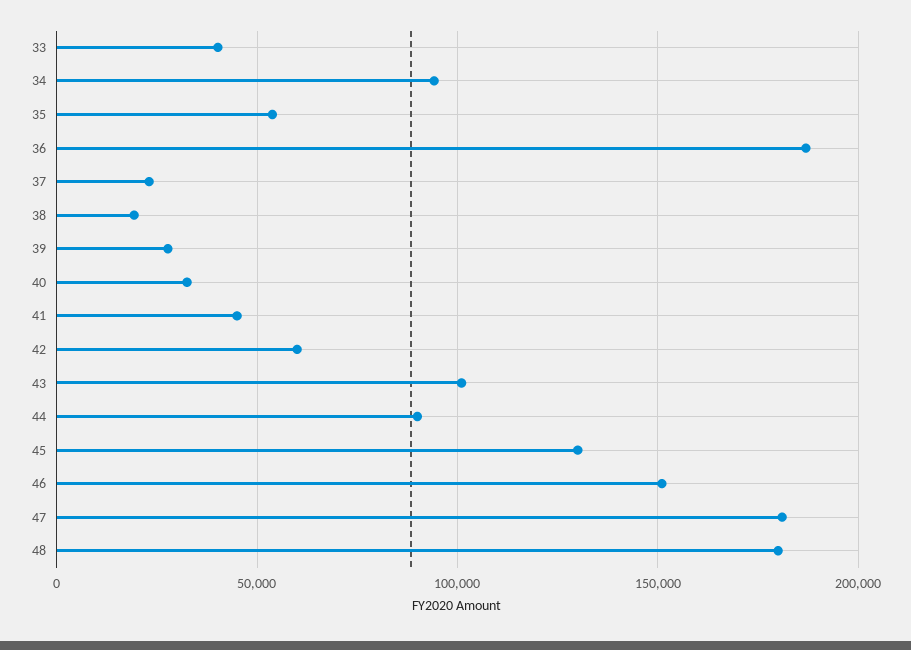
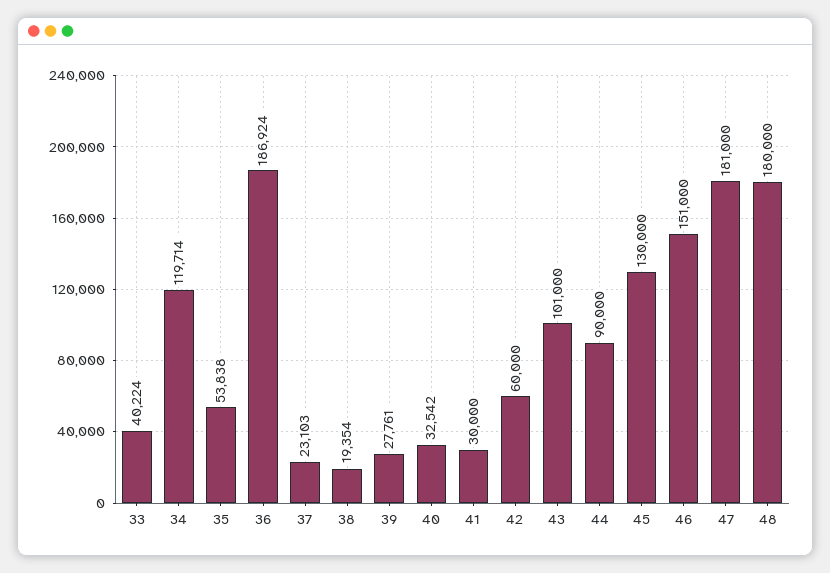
  {
    "33": 40224,
-   "34": 95000,
+   "34": 119714,
    "35": 53838,
    "36": 186924,
    "37": 23103,
    "38": 19354,
    "39": 27761,
    "40": 32542,
-   "41": 45000,
+   "41": 30000,
    "42": 60000,
    "43": 101000,
    "44": 90000,
    "45": 130000,
    "46": 151000,
    "47": 181000,
    "48": 180000
  }

